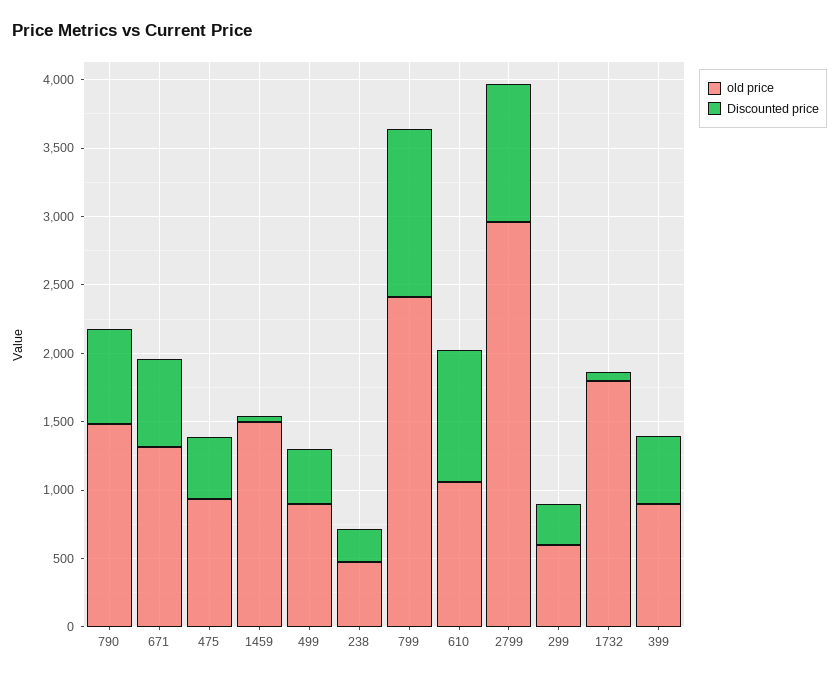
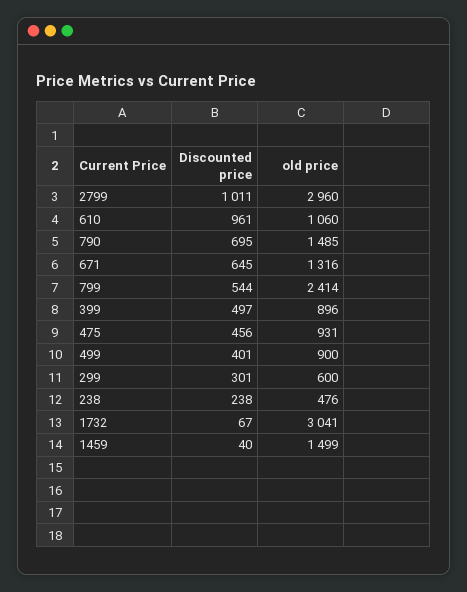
  {
    "old price": {
      "790": 1485,
      "671": 1316,
      "475": 931,
      "1459": 1499,
      "499": 900,
      "238": 476,
      "799": 2414,
      "610": 1060,
      "2799": 2960,
      "299": 600,
-     "1732": 1800,
+     "1732": 3041,
      "399": 896
    },
    "Discounted price": {
      "790": 695,
      "671": 645,
      "475": 456,
      "1459": 40,
      "499": 401,
      "238": 238,
-     "799": 1200,
+     "799": 544,
      "610": 961,
      "2799": 1011,
      "299": 301,
      "1732": 67,
      "399": 497
    }
  }

